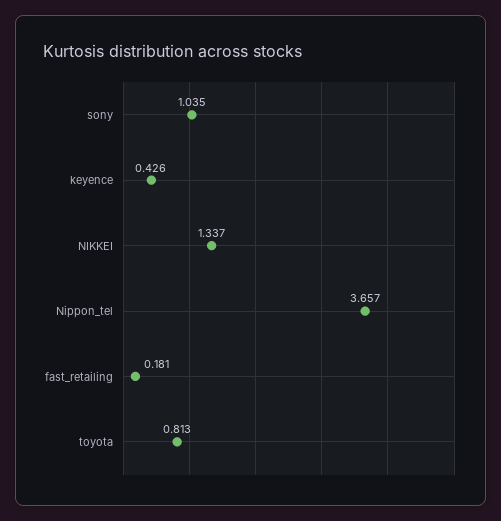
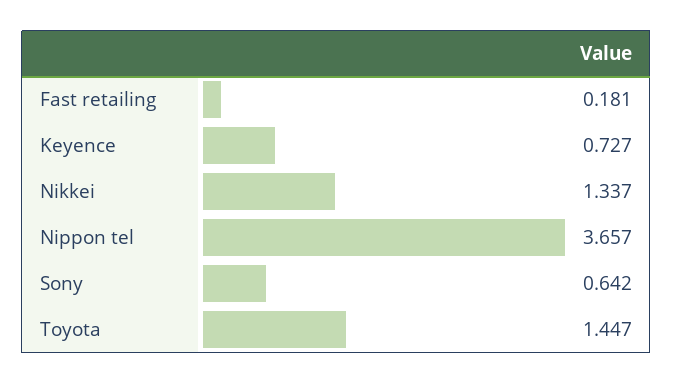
  {
-   "sony": 1.035,
+   "sony": 0.642,
-   "keyence": 0.426,
+   "keyence": 0.727,
    "NIKKEI": 1.337,
    "Nippon_tel": 3.657,
    "fast_retailing": 0.181,
-   "toyota": 0.813
+   "toyota": 1.447
  }

